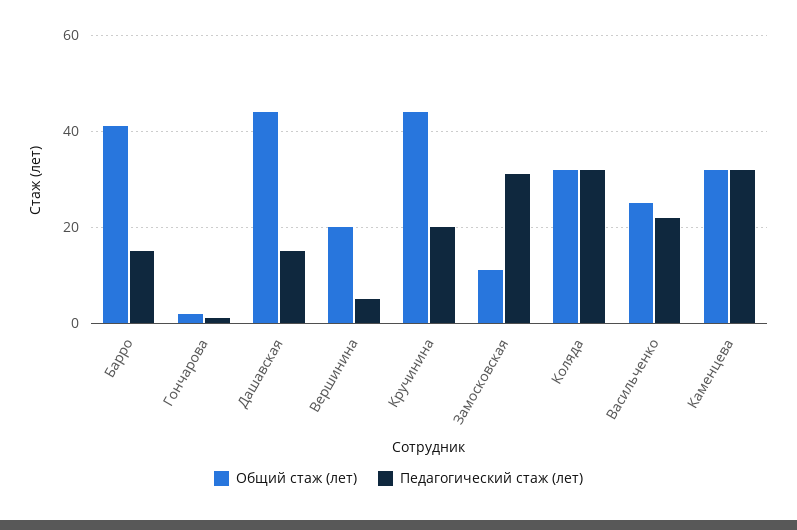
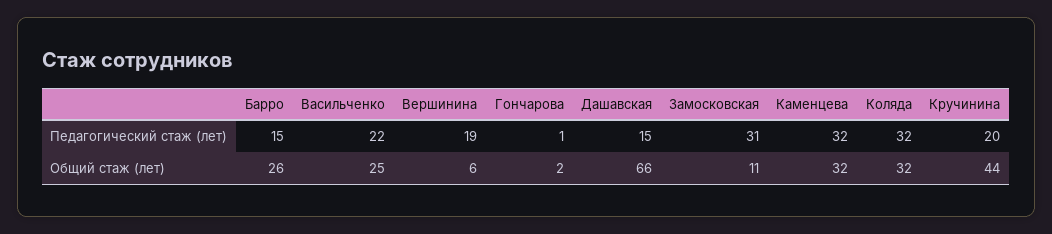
  {
    "Общий стаж (лет)": {
-     "Барро": 40,
+     "Барро": 26,
      "Гончарова": 2,
-     "Дашавская": 45,
+     "Дашавская": 66,
-     "Вершинина": 20,
+     "Вершинина": 6,
      "Кручинина": 44,
      "Замосковская": 11,
      "Коляда": 32,
      "Васильченко": 25,
      "Каменцева": 32
    },
    "Педагогический стаж (лет)": {
      "Барро": 15,
      "Гончарова": 1,
      "Дашавская": 15,
-     "Вершинина": 5,
+     "Вершинина": 19,
      "Кручинина": 20,
      "Замосковская": 31,
      "Коляда": 32,
      "Васильченко": 22,
      "Каменцева": 32
    }
  }

